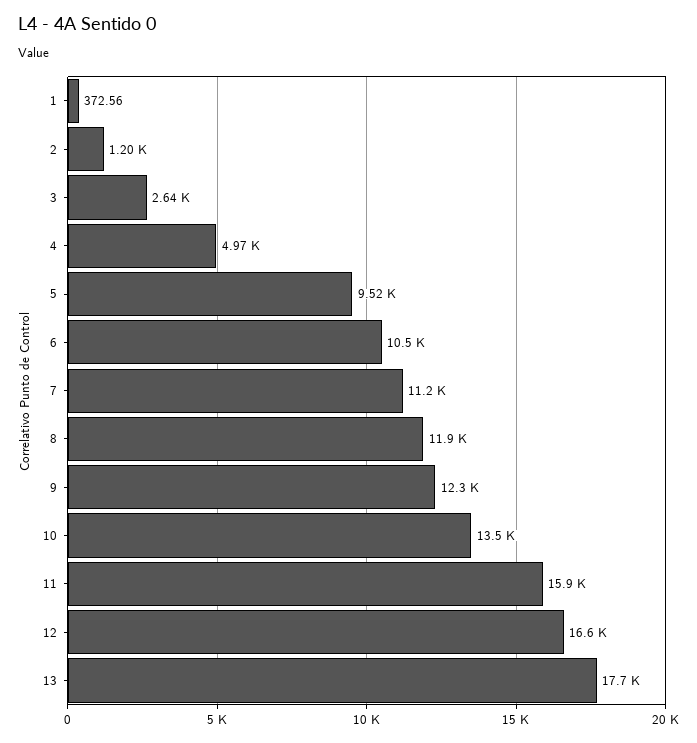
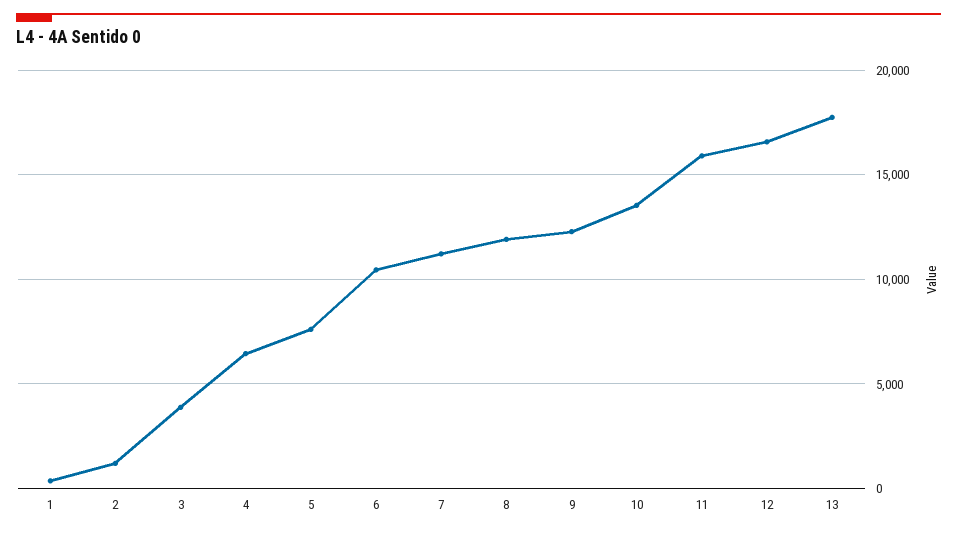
  {
    "1": 372.56,
    "2": 1200,
-   "3": 2640,
+   "3": 4000,
-   "4": 4970,
+   "4": 6500,
-   "5": 9520,
+   "5": 7500,
    "6": 10500,
    "7": 11200,
    "8": 11900,
    "9": 12300,
    "10": 13500,
    "11": 15900,
    "12": 16600,
    "13": 17700
  }

